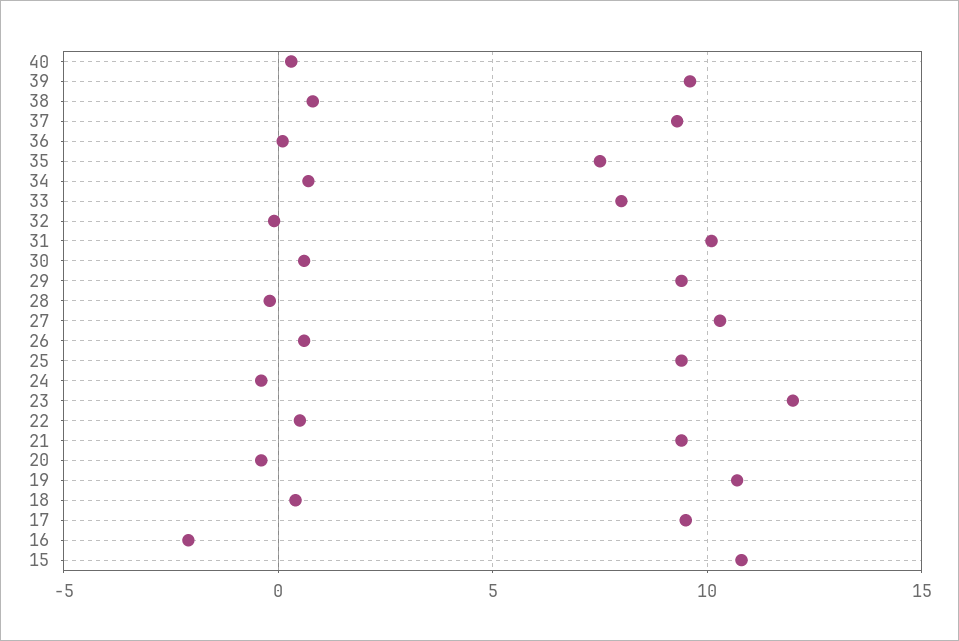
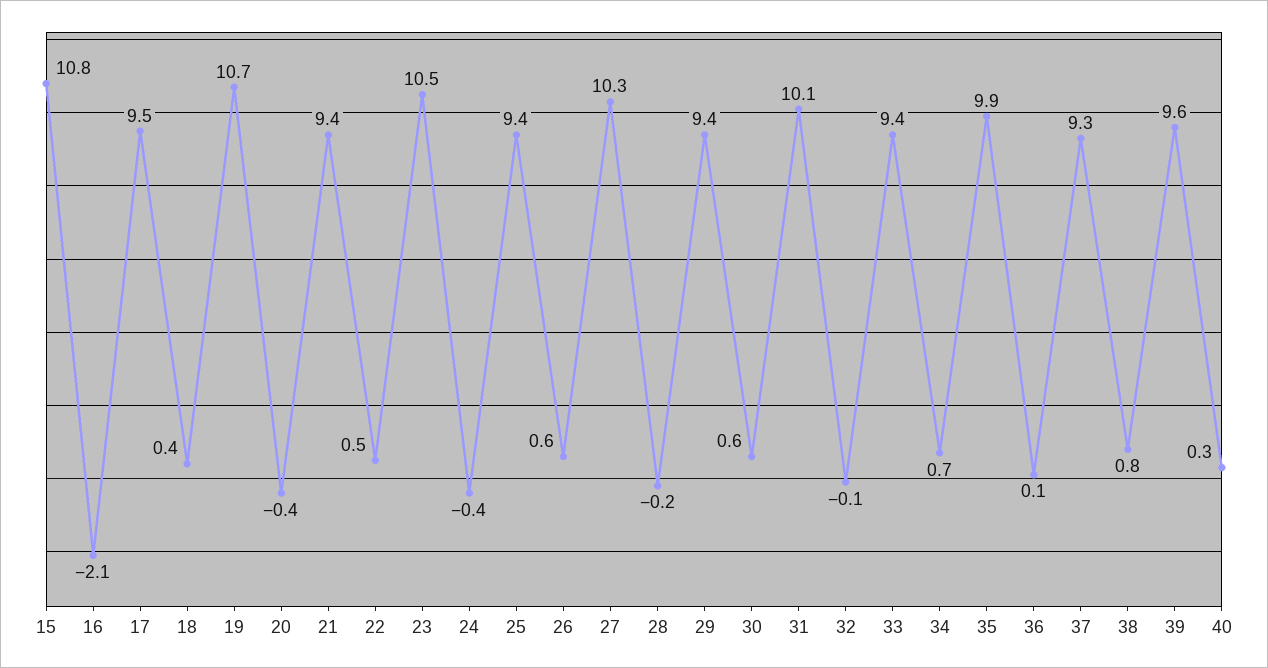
  {
    "40": 0.3,
    "39": 9.6,
    "38": 0.8,
    "37": 9.3,
    "36": 0.1,
-   "35": 7.5,
+   "35": 9.9,
    "34": 0.7,
-   "33": 8,
+   "33": 9.4,
    "32": -0.1,
    "31": 10.1,
    "30": 0.6,
    "29": 9.4,
    "28": -0.2,
    "27": 10.3,
    "26": 0.6,
    "25": 9.4,
    "24": -0.4,
-   "23": 12,
+   "23": 10.5,
    "22": 0.5,
    "21": 9.4,
    "20": -0.4,
    "19": 10.7,
    "18": 0.4,
    "17": 9.5,
    "16": -2.1,
    "15": 10.8
  }

